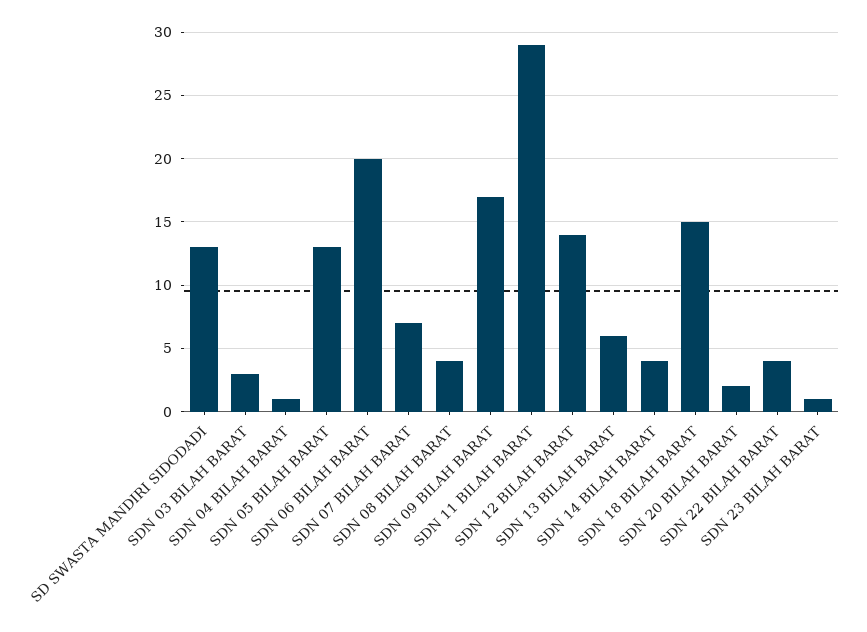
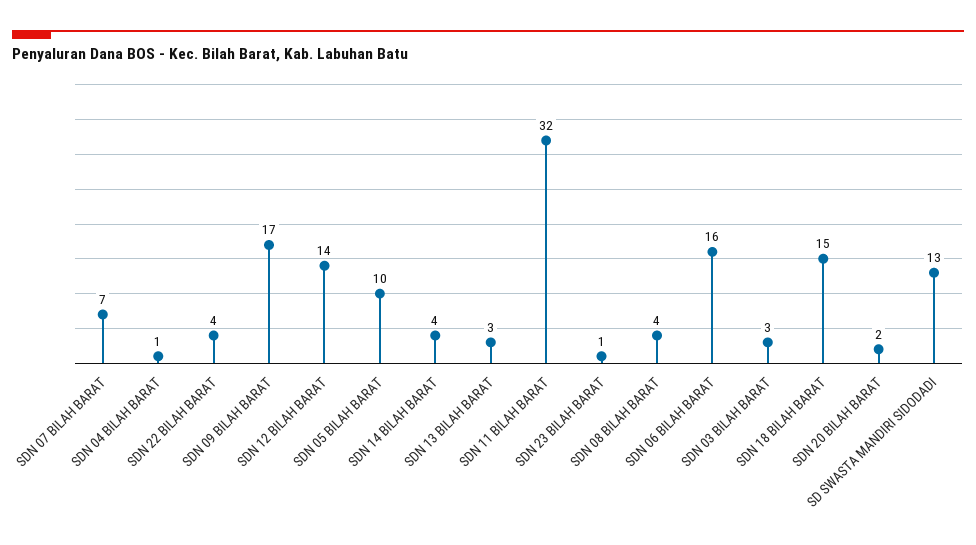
  {
    "SD SWASTA MANDIRI SIDODADI": 13,
    "SDN 03 BILAH BARAT": 3,
    "SDN 04 BILAH BARAT": 1,
-   "SDN 05 BILAH BARAT": 13,
+   "SDN 05 BILAH BARAT": 10,
-   "SDN 06 BILAH BARAT": 20,
+   "SDN 06 BILAH BARAT": 16,
    "SDN 07 BILAH BARAT": 7,
    "SDN 08 BILAH BARAT": 4,
    "SDN 09 BILAH BARAT": 17,
-   "SDN 11 BILAH BARAT": 29,
+   "SDN 11 BILAH BARAT": 32,
    "SDN 12 BILAH BARAT": 14,
-   "SDN 13 BILAH BARAT": 6,
+   "SDN 13 BILAH BARAT": 3,
    "SDN 14 BILAH BARAT": 4,
    "SDN 18 BILAH BARAT": 15,
    "SDN 20 BILAH BARAT": 2,
    "SDN 22 BILAH BARAT": 4,
    "SDN 23 BILAH BARAT": 1
  }

